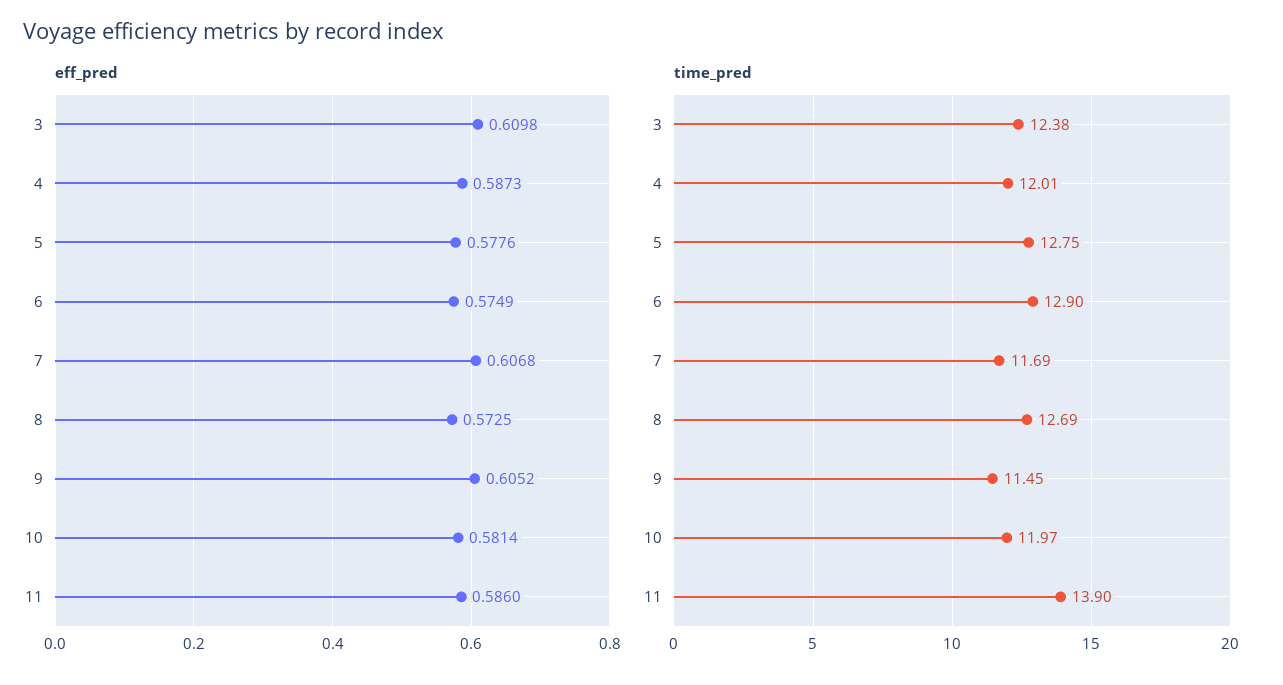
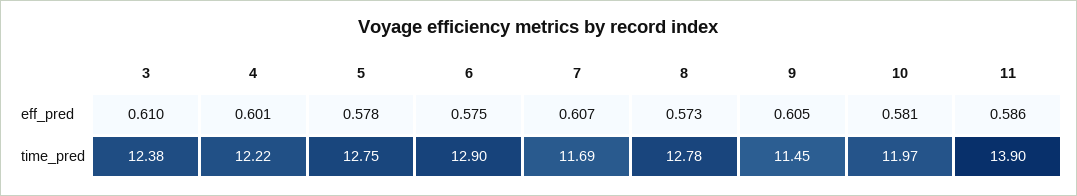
  {
    "eff_pred": {
      "3": 0.6098,
-     "4": 0.5873,
+     "4": 0.601,
      "5": 0.5776,
      "6": 0.5749,
      "7": 0.6068,
      "8": 0.5725,
      "9": 0.6052,
      "10": 0.5814,
      "11": 0.586
    },
    "time_pred": {
      "3": 12.38,
-     "4": 12.01,
+     "4": 12.22,
      "5": 12.75,
      "6": 12.9,
      "7": 11.69,
-     "8": 12.69,
+     "8": 12.78,
      "9": 11.45,
      "10": 11.97,
      "11": 13.9
    }
  }

